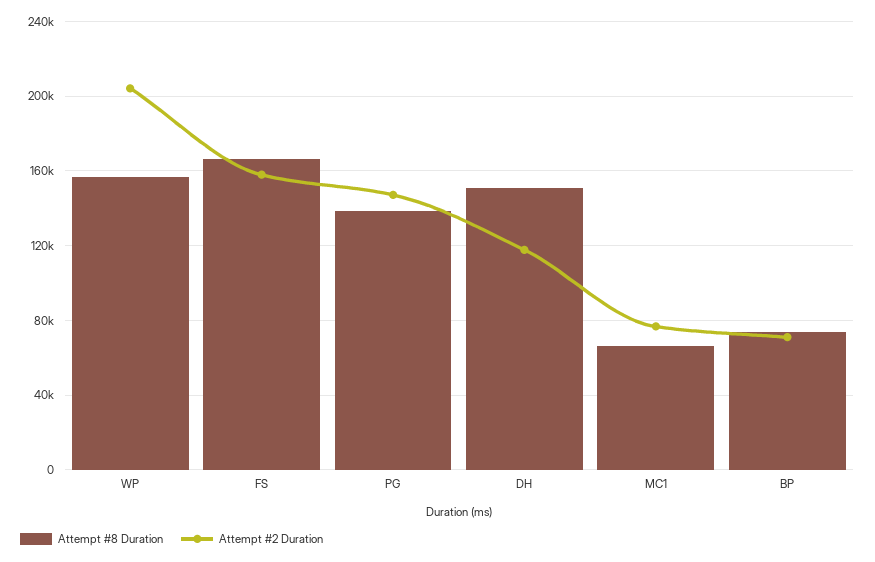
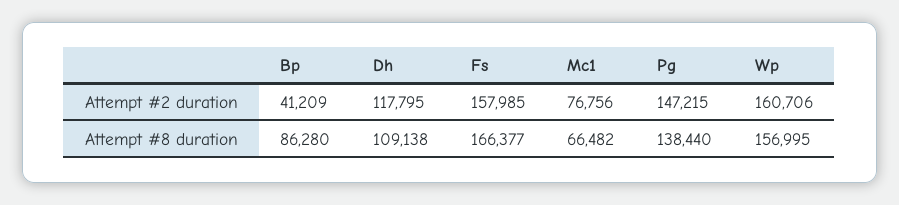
  {
    "Attempt #8 Duration": {
      "WP": 156995,
      "FS": 166377,
      "PG": 138440,
-     "DH": 150000,
+     "DH": 109138,
      "MC1": 66482,
-     "BP": 75000
+     "BP": 86280
    },
    "Attempt #2 Duration": {
-     "WP": 205000,
+     "WP": 160706,
      "FS": 157985,
      "PG": 147215,
      "DH": 117795,
      "MC1": 76756,
-     "BP": 70000
+     "BP": 41209
    }
  }

